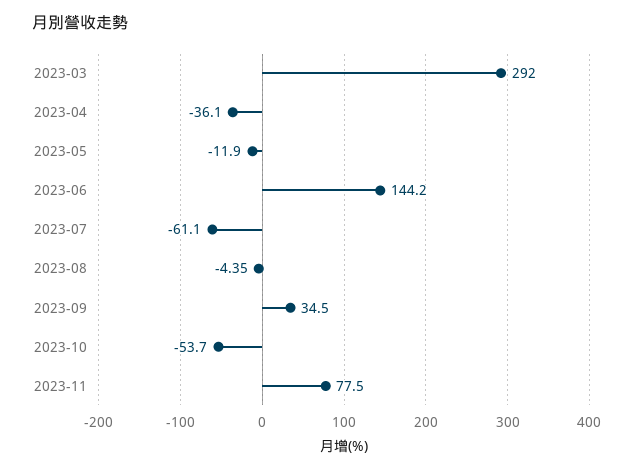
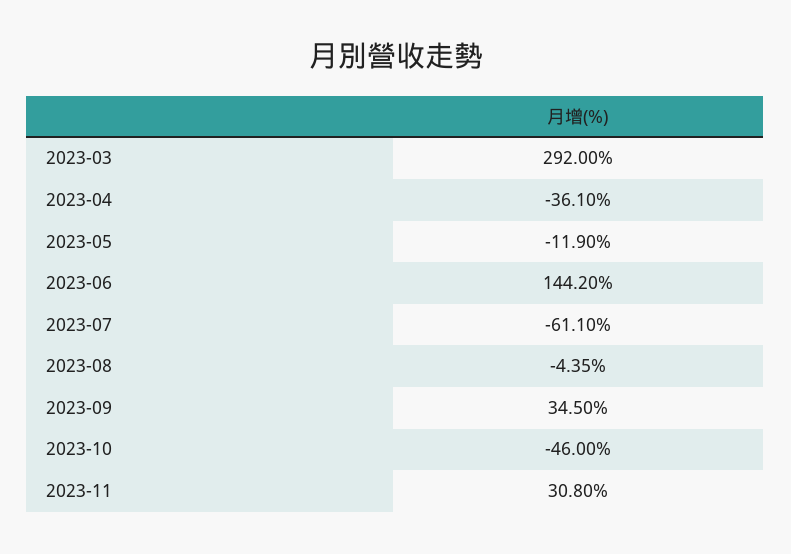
  {
    "2023-03": 292,
    "2023-04": -36.1,
    "2023-05": -11.9,
    "2023-06": 144.2,
    "2023-07": -61.1,
    "2023-08": -4.35,
    "2023-09": 34.5,
-   "2023-10": -53.7,
+   "2023-10": -46,
-   "2023-11": 77.5
+   "2023-11": 30.8
  }

